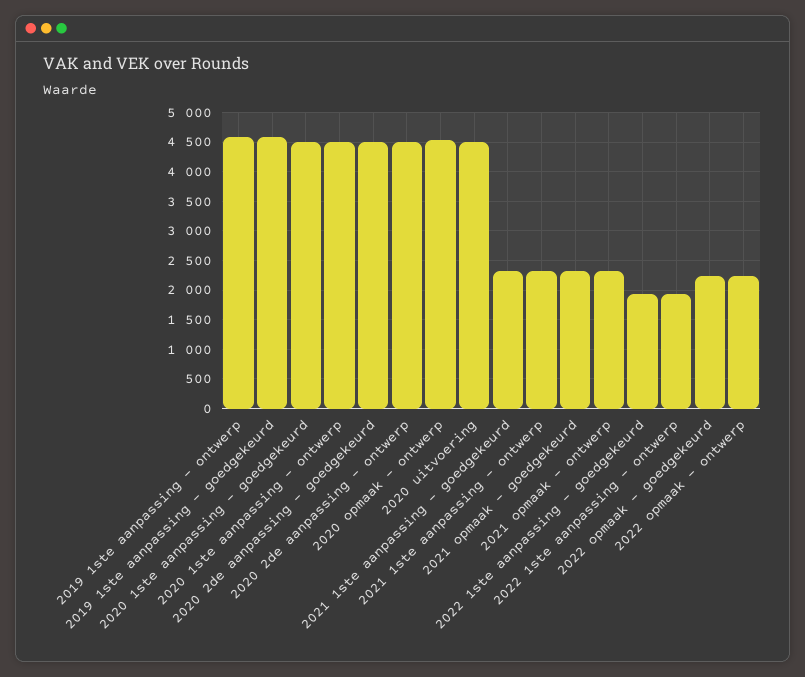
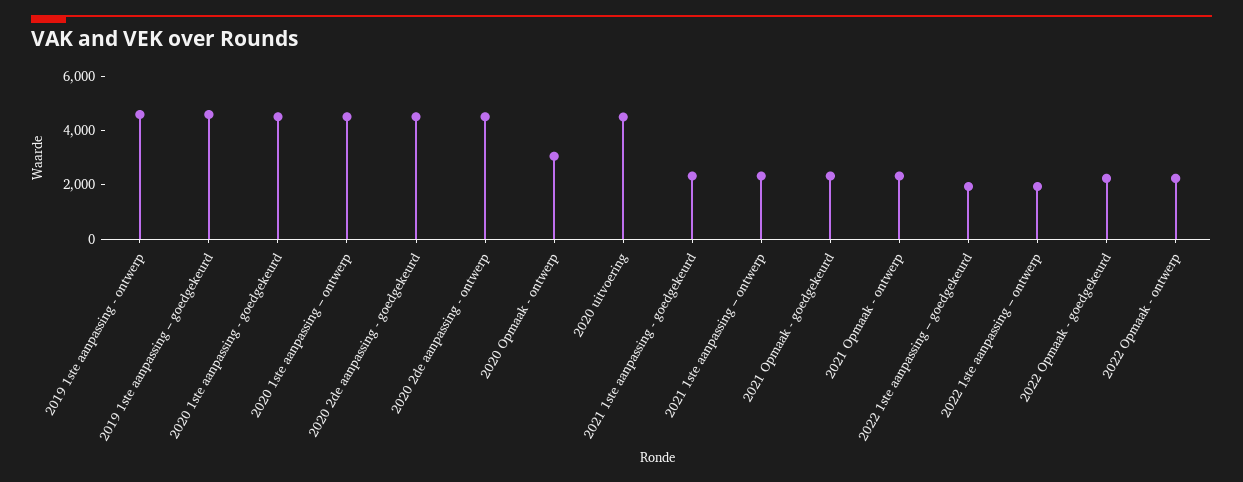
  {
    "2019 1ste aanpassing - ontwerp": 4500,
    "2019 1ste aanpassing – goedgekeurd": 4500,
    "2020 1ste aanpassing - goedgekeurd": 4500,
    "2020 1ste aanpassing – ontwerp": 4500,
    "2020 2de aanpassing - goedgekeurd": 4500,
    "2020 2de aanpassing - ontwerp": 4500,
-   "2020 opmaak - ontwerp": 4500,
+   "2020 opmaak - ontwerp": 3000,
    "2020 uitvoering": 4500,
    "2021 1ste aanpassing - goedgekeurd": 2250,
    "2021 1ste aanpassing – ontwerp": 2250,
    "2021 opmaak - goedgekeurd": 2250,
    "2021 opmaak - ontwerp": 2250,
    "2022 1ste aanpassing – goedgekeurd": 2000,
    "2022 1ste aanpassing – ontwerp": 2000,
    "2022 opmaak - goedgekeurd": 2250,
    "2022 opmaak - ontwerp": 2250
  }

